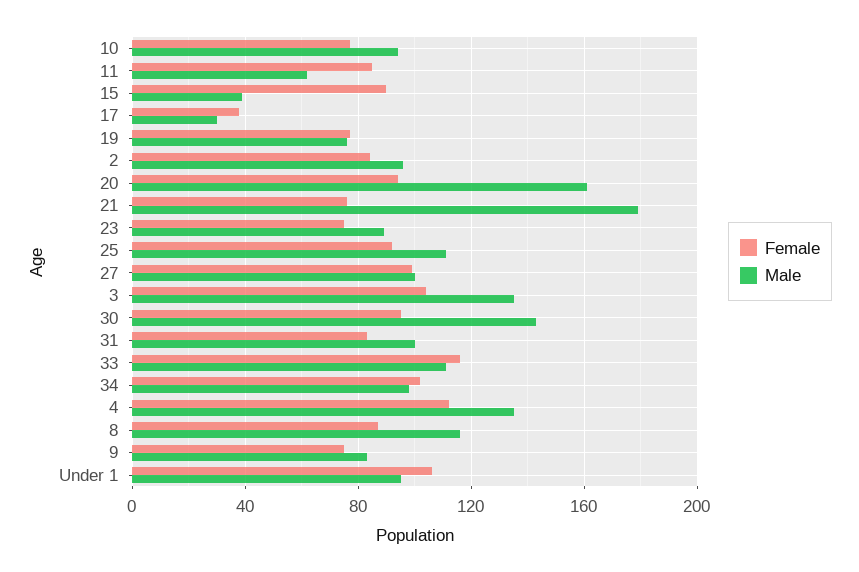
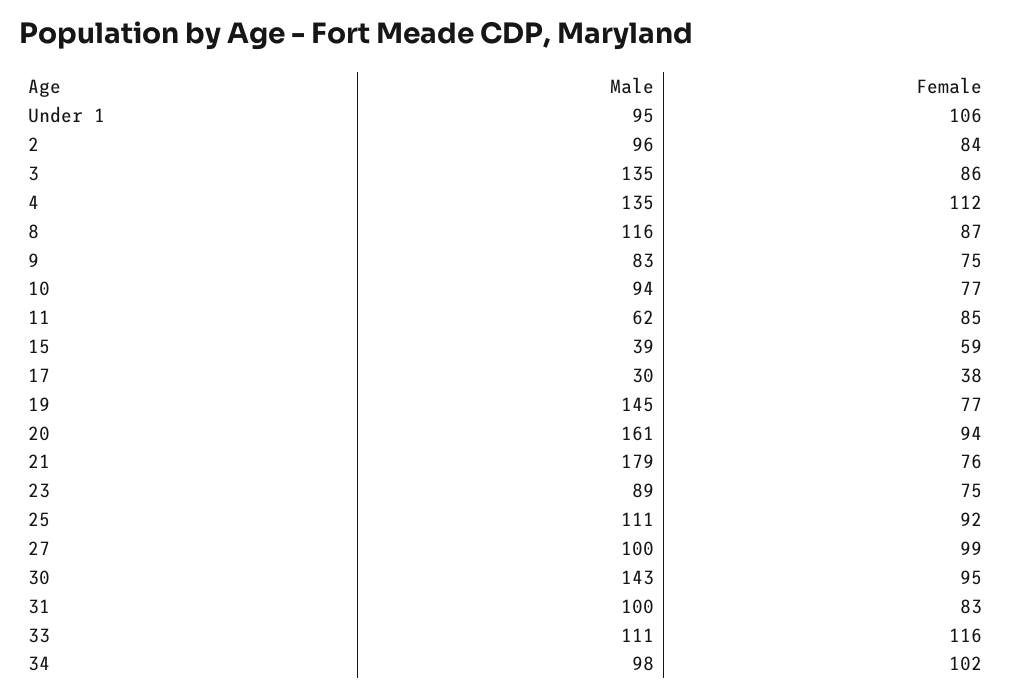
  {
    "Female": {
      "10": 77,
      "11": 85,
-     "15": 90,
+     "15": 59,
      "17": 38,
      "19": 77,
      "2": 84,
      "20": 94,
      "21": 76,
      "23": 75,
      "25": 92,
      "27": 99,
-     "3": 105,
+     "3": 86,
      "30": 95,
      "31": 83,
      "33": 116,
      "34": 102,
      "4": 112,
      "8": 87,
      "9": 75,
      "Under 1": 106
    },
    "Male": {
      "10": 94,
      "11": 62,
      "15": 39,
      "17": 30,
-     "19": 75,
+     "19": 145,
      "2": 96,
      "20": 161,
      "21": 179,
      "23": 89,
      "25": 111,
      "27": 100,
      "3": 135,
      "30": 143,
      "31": 100,
      "33": 111,
      "34": 98,
      "4": 135,
      "8": 116,
      "9": 83,
      "Under 1": 95
    }
  }

